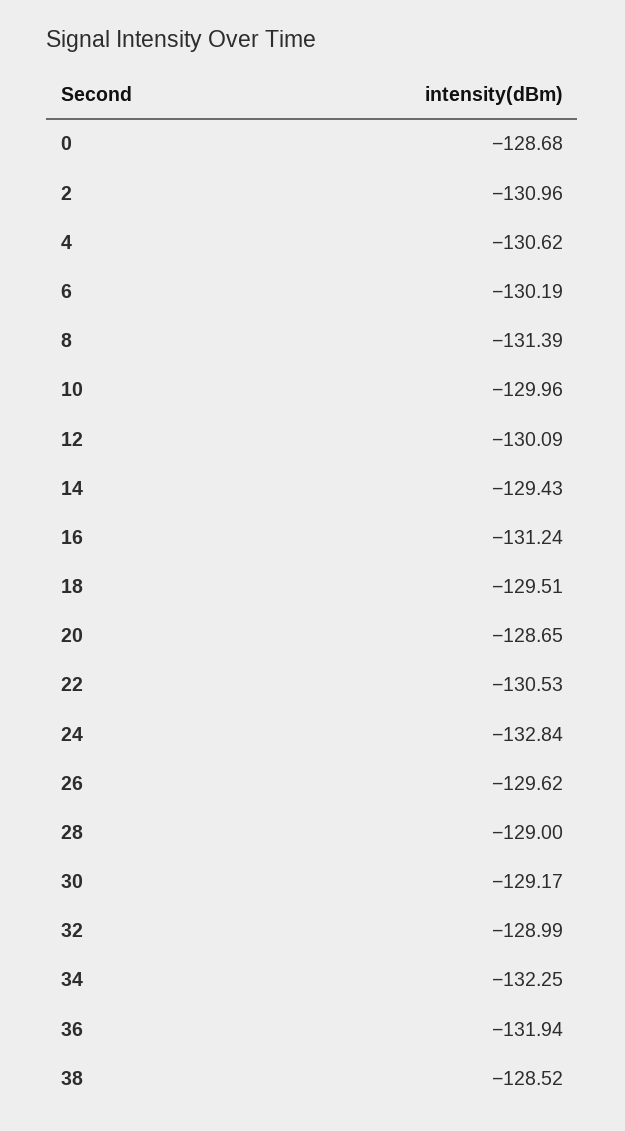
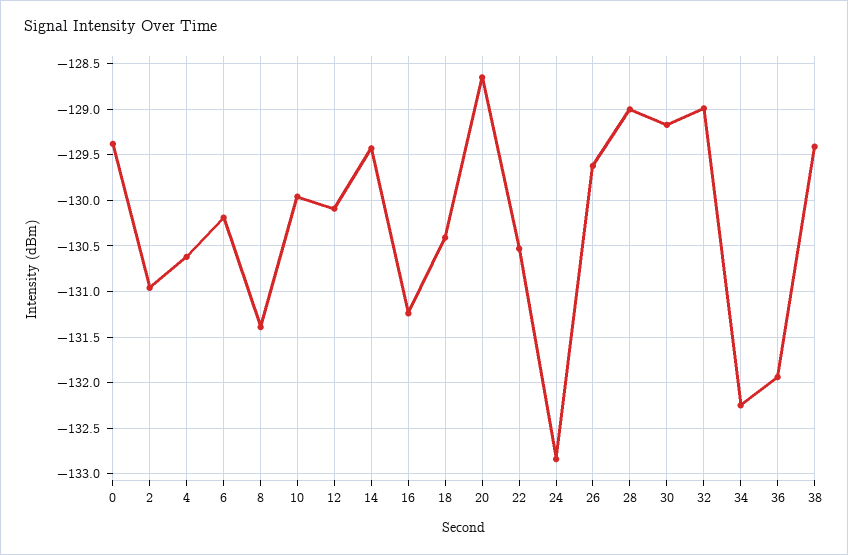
  {
-   "0": -128.68,
+   "0": -129.4,
    "2": -130.96,
    "4": -130.62,
    "6": -130.19,
    "8": -131.39,
    "10": -129.96,
    "12": -130.09,
    "14": -129.43,
    "16": -131.24,
-   "18": -129.51,
+   "18": -130.4,
    "20": -128.65,
    "22": -130.53,
    "24": -132.84,
    "26": -129.62,
    "28": -129,
    "30": -129.17,
    "32": -128.99,
    "34": -132.25,
    "36": -131.94,
-   "38": -128.52
+   "38": -129.4
  }

